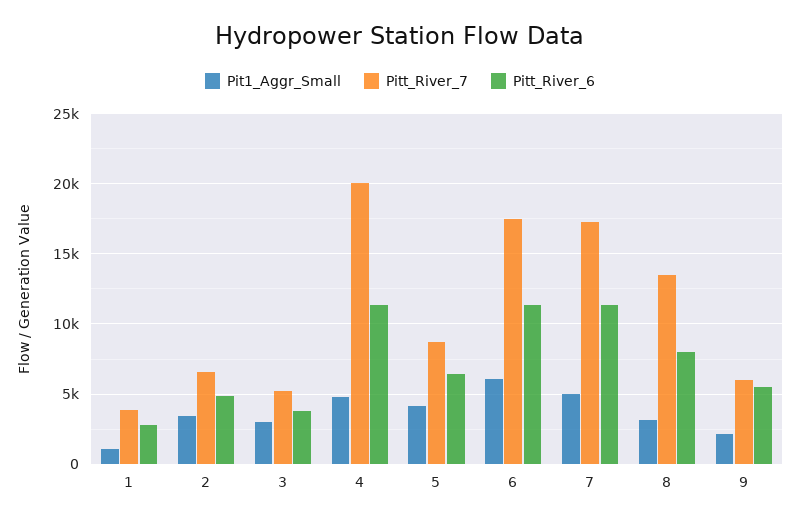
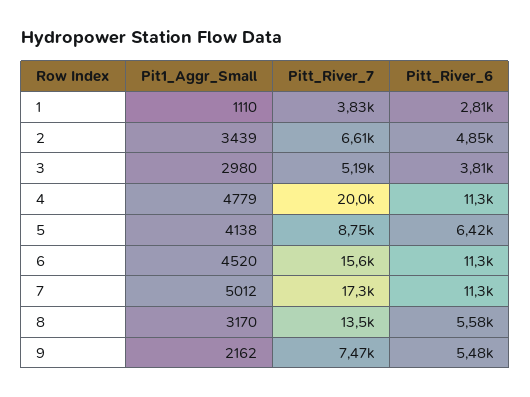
  {
    "Pit1_Aggr_Small": {
      "1": 1110,
      "2": 3439,
      "3": 2980,
      "4": 4779,
      "5": 4138,
-     "6": 6000,
+     "6": 4520,
      "7": 5012,
      "8": 3170,
      "9": 2162
    },
    "Pitt_River_7": {
      "1": 3830,
      "2": 6610,
      "3": 5190,
      "4": 20000,
      "5": 8750,
-     "6": 17500,
+     "6": 15600,
      "7": 17300,
      "8": 13500,
-     "9": 6000
+     "9": 7470
    },
    "Pitt_River_6": {
      "1": 2810,
      "2": 4850,
      "3": 3810,
      "4": 11300,
      "5": 6420,
      "6": 11300,
      "7": 11300,
-     "8": 8000,
+     "8": 5580,
      "9": 5480
    }
  }

